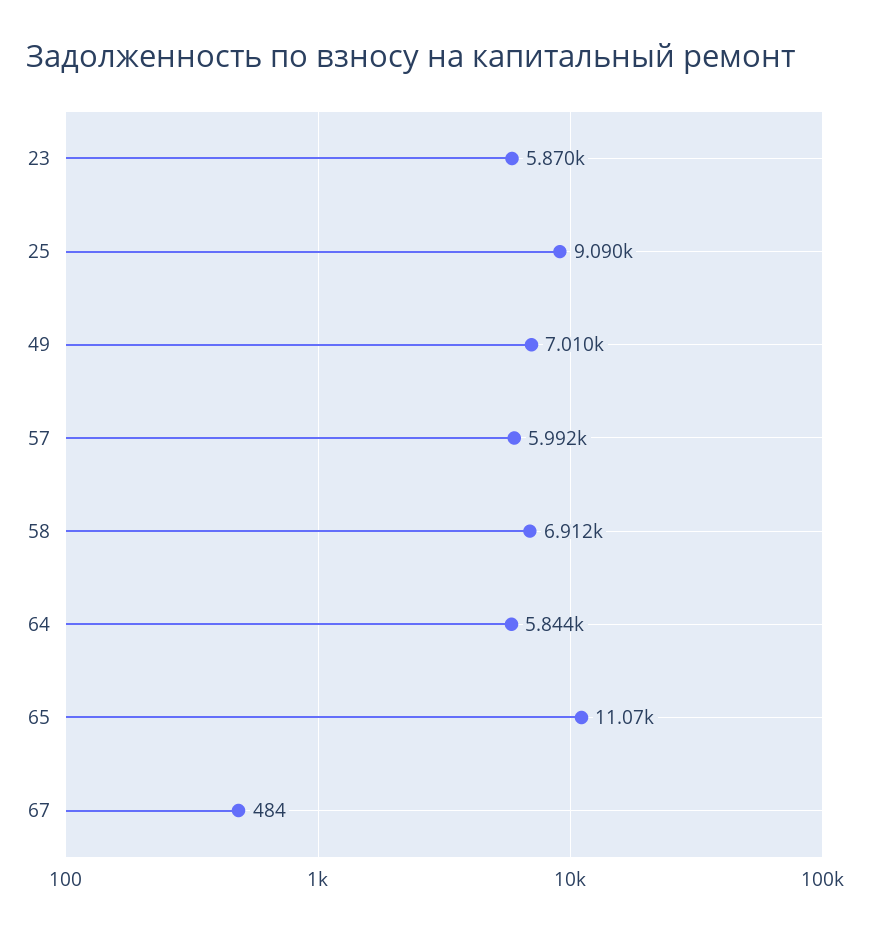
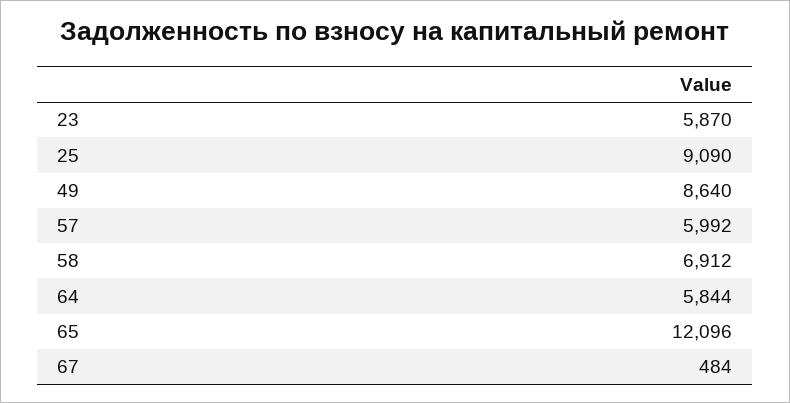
  {
    "23": 5870,
    "25": 9090,
-   "49": 7010,
+   "49": 8640,
    "57": 5992,
    "58": 6912,
    "64": 5844,
-   "65": 11070,
+   "65": 12096,
    "67": 484
  }

